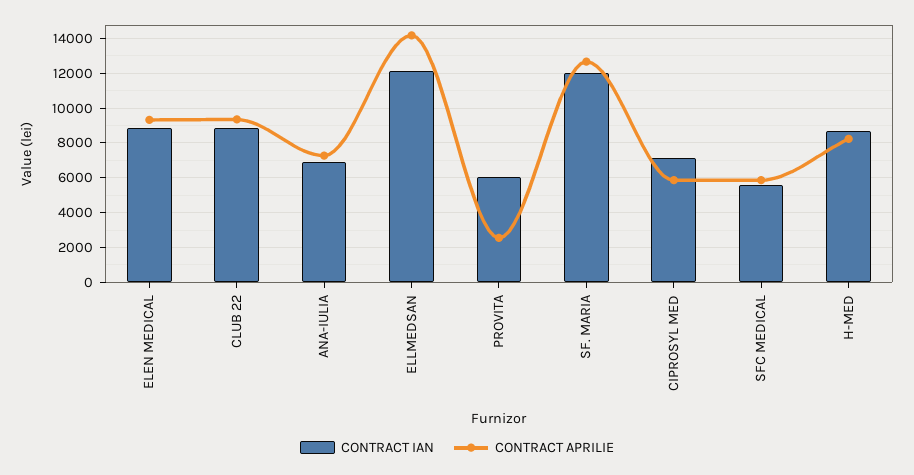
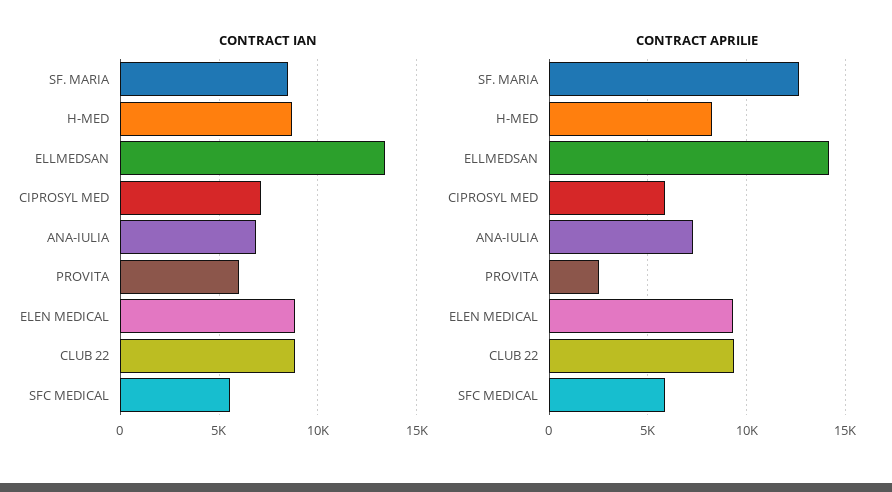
  {
    "CONTRACT IAN": {
      "ELEN MEDICAL": 9000,
      "CLUB 22": 9000,
      "ANA-IULIA": 7000,
-     "ELLMEDSAN": 12000,
+     "ELLMEDSAN": 13500,
      "PROVITA": 6000,
-     "SF. MARIA": 12000,
+     "SF. MARIA": 8500,
      "CIPROSYL MED": 7000,
      "SFC MEDICAL": 5500,
      "H-MED": 8500
    },
    "CONTRACT APRILIE": {
      "ELEN MEDICAL": 9500,
      "CLUB 22": 9500,
      "ANA-IULIA": 7500,
      "ELLMEDSAN": 14000,
      "PROVITA": 2500,
      "SF. MARIA": 12500,
      "CIPROSYL MED": 6000,
      "SFC MEDICAL": 6000,
      "H-MED": 8000
    }
  }

